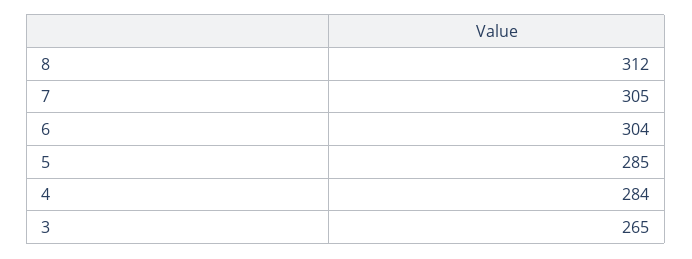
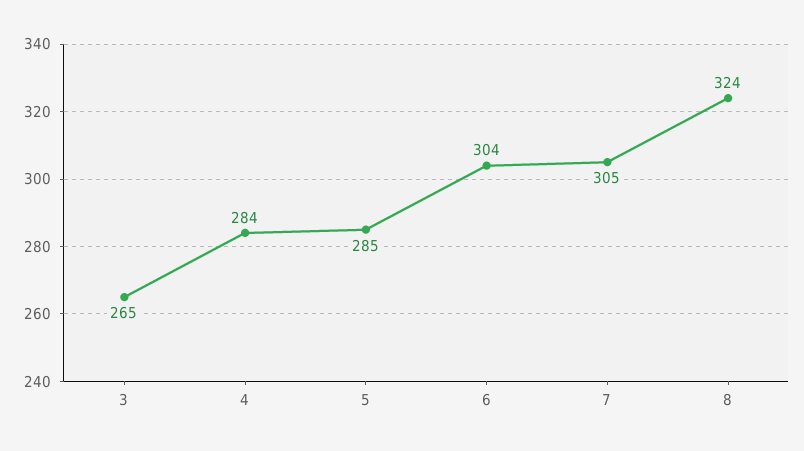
  {
-   "8": 312,
+   "8": 324,
    "7": 305,
    "6": 304,
    "5": 285,
    "4": 284,
    "3": 265
  }

